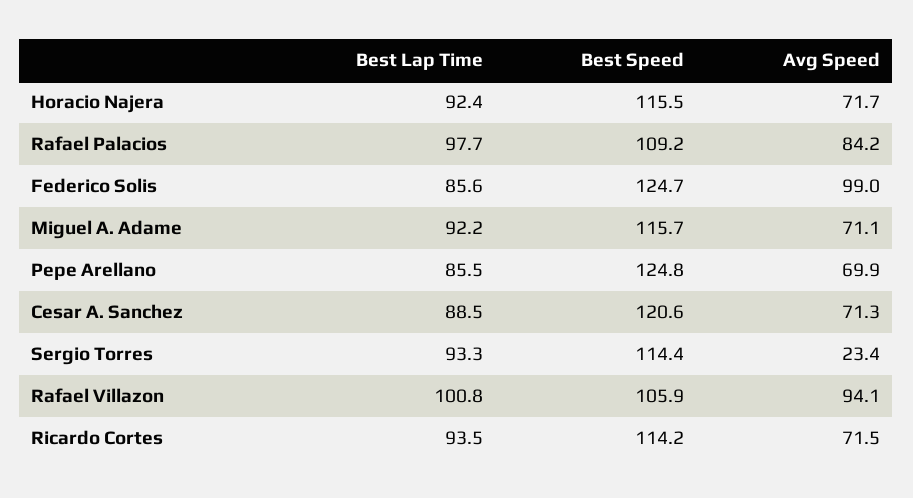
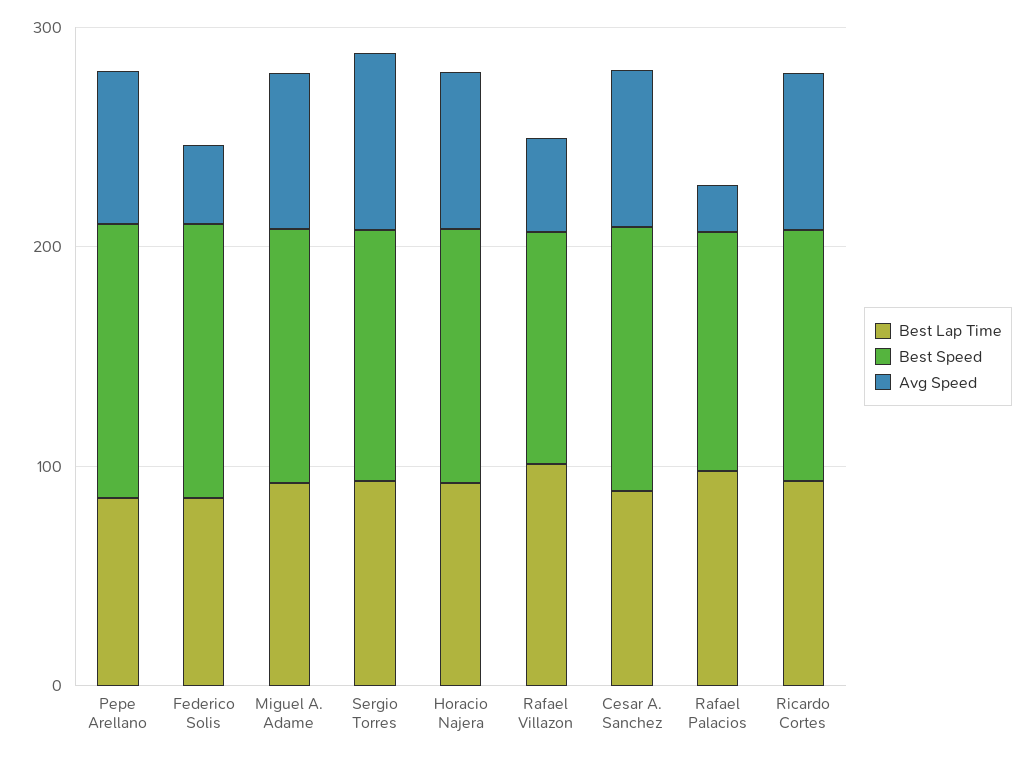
  {
    "Best Lap Time": {
      "Horacio Najera": 92.4,
      "Rafael Palacios": 97.7,
      "Federico Solis": 85.6,
      "Miguel A. Adame": 92.2,
      "Pepe Arellano": 85.5,
      "Cesar A. Sanchez": 88.5,
      "Sergio Torres": 93.3,
      "Rafael Villazon": 100.8,
      "Ricardo Cortes": 93.5
    },
    "Best Speed": {
      "Horacio Najera": 115.5,
      "Rafael Palacios": 109.2,
      "Federico Solis": 124.7,
      "Miguel A. Adame": 115.7,
      "Pepe Arellano": 124.8,
      "Cesar A. Sanchez": 120.6,
      "Sergio Torres": 114.4,
      "Rafael Villazon": 105.9,
      "Ricardo Cortes": 114.2
    },
    "Avg Speed": {
      "Horacio Najera": 71.7,
-     "Rafael Palacios": 84.2,
+     "Rafael Palacios": 20,
-     "Federico Solis": 99,
+     "Federico Solis": 40,
      "Miguel A. Adame": 71.1,
      "Pepe Arellano": 69.9,
      "Cesar A. Sanchez": 71.3,
-     "Sergio Torres": 23.4,
+     "Sergio Torres": 80,
-     "Rafael Villazon": 94.1,
+     "Rafael Villazon": 40,
      "Ricardo Cortes": 71.5
    }
  }

